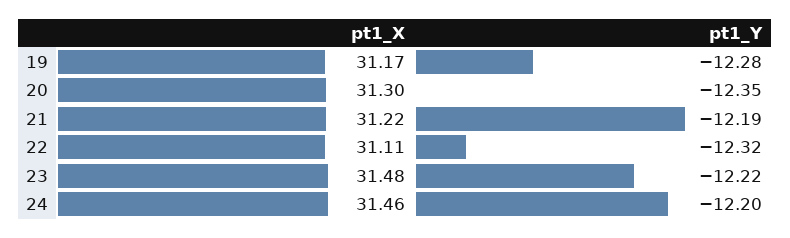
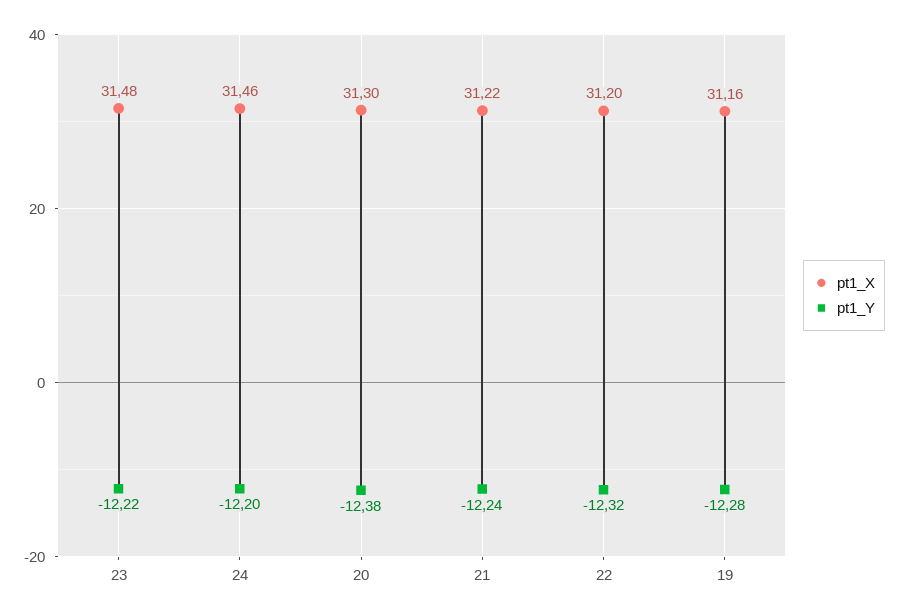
  {
    "pt1_X": {
-     "19": 31.17,
+     "19": 31.16,
      "20": 31.3,
      "21": 31.22,
-     "22": 31.11,
+     "22": 31.2,
      "23": 31.48,
      "24": 31.46
    },
    "pt1_Y": {
      "19": -12.28,
-     "20": -12.35,
+     "20": -12.38,
-     "21": -12.19,
+     "21": -12.24,
      "22": -12.32,
      "23": -12.22,
      "24": -12.2
    }
  }

